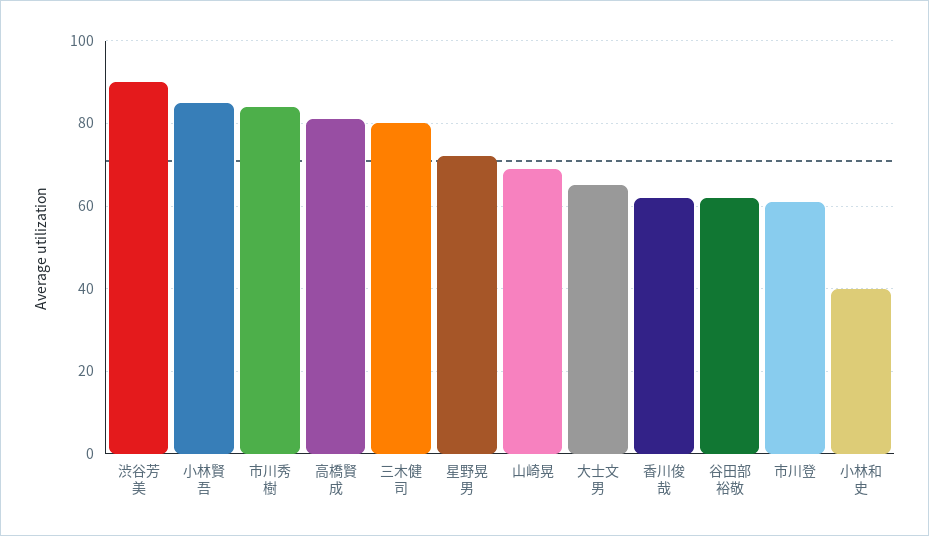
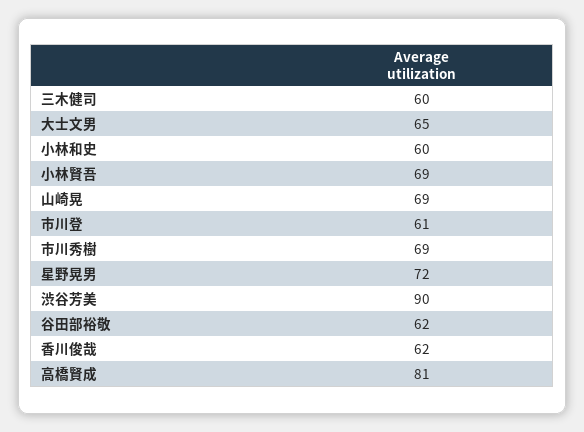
  {
    "渋谷芳美": 90,
-   "小林賢吾": 85,
+   "小林賢吾": 69,
-   "市川秀樹": 85,
+   "市川秀樹": 69,
    "高橋賢成": 81,
-   "三木健司": 80,
+   "三木健司": 60,
    "星野晃男": 72,
    "山崎晃": 69,
    "大士文男": 65,
    "香川俊哉": 62,
    "谷田部裕敬": 62,
    "市川登": 61,
-   "小林和史": 40
+   "小林和史": 60
  }

